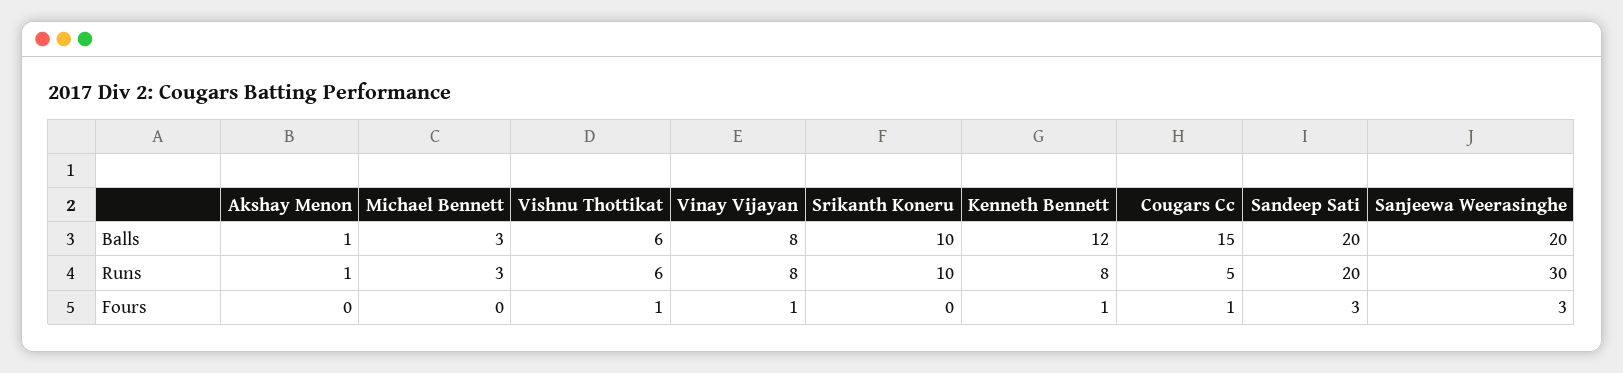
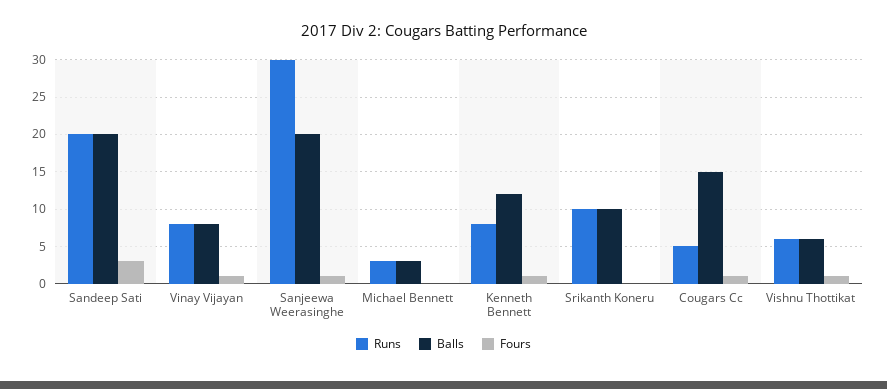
  {
    "Balls": {
-     "Akshay Menon": 1,
      "Michael Bennett": 3,
      "Vishnu Thottikat": 6,
      "Vinay Vijayan": 8,
      "Srikanth Koneru": 10,
      "Kenneth Bennett": 12,
      "Cougars Cc": 15,
      "Sandeep Sati": 20,
      "Sanjeewa Weerasinghe": 20
    },
    "Runs": {
-     "Akshay Menon": 1,
      "Michael Bennett": 3,
      "Vishnu Thottikat": 6,
      "Vinay Vijayan": 8,
      "Srikanth Koneru": 10,
      "Kenneth Bennett": 8,
      "Cougars Cc": 5,
      "Sandeep Sati": 20,
      "Sanjeewa Weerasinghe": 30
    },
    "Fours": {
-     "Akshay Menon": 0,
      "Michael Bennett": 0,
      "Vishnu Thottikat": 1,
      "Vinay Vijayan": 1,
      "Srikanth Koneru": 0,
      "Kenneth Bennett": 1,
      "Cougars Cc": 1,
      "Sandeep Sati": 3,
-     "Sanjeewa Weerasinghe": 3
+     "Sanjeewa Weerasinghe": 1
    }
  }

